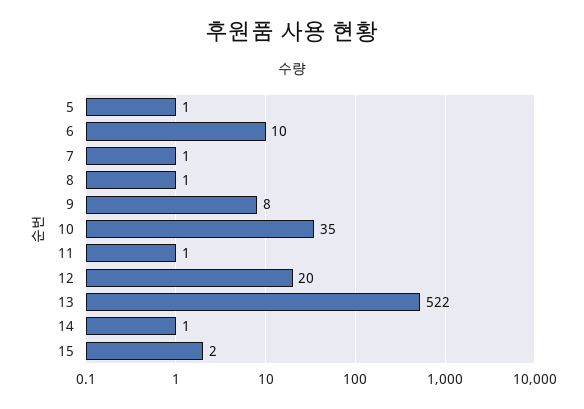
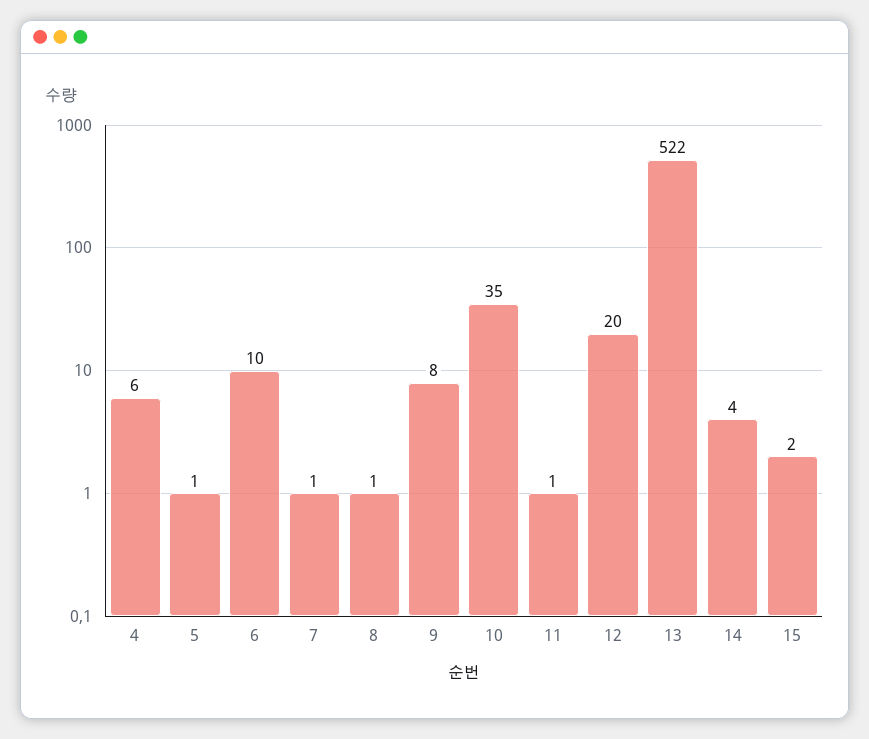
  {
    "5": 1,
    "6": 10,
    "7": 1,
    "8": 1,
    "9": 8,
    "10": 35,
    "11": 1,
    "12": 20,
    "13": 522,
-   "14": 1,
+   "14": 4,
-   "15": 2
+   "15": 2,
+   "4": 6
  }

